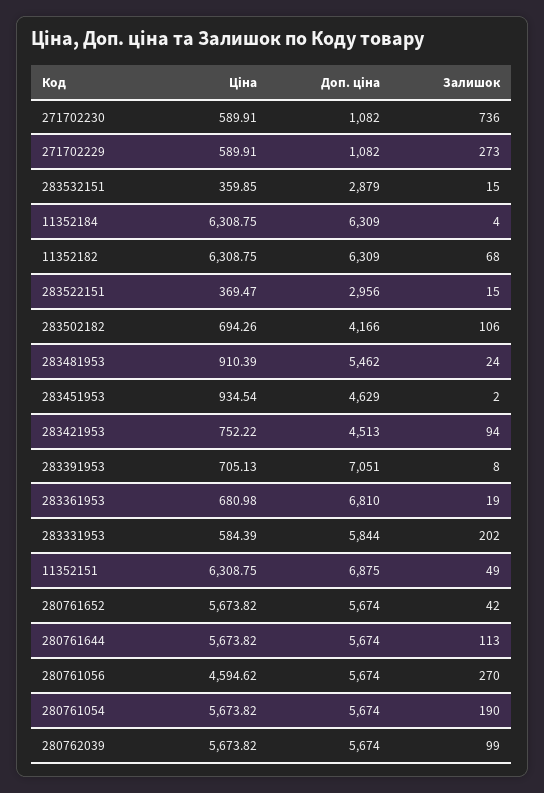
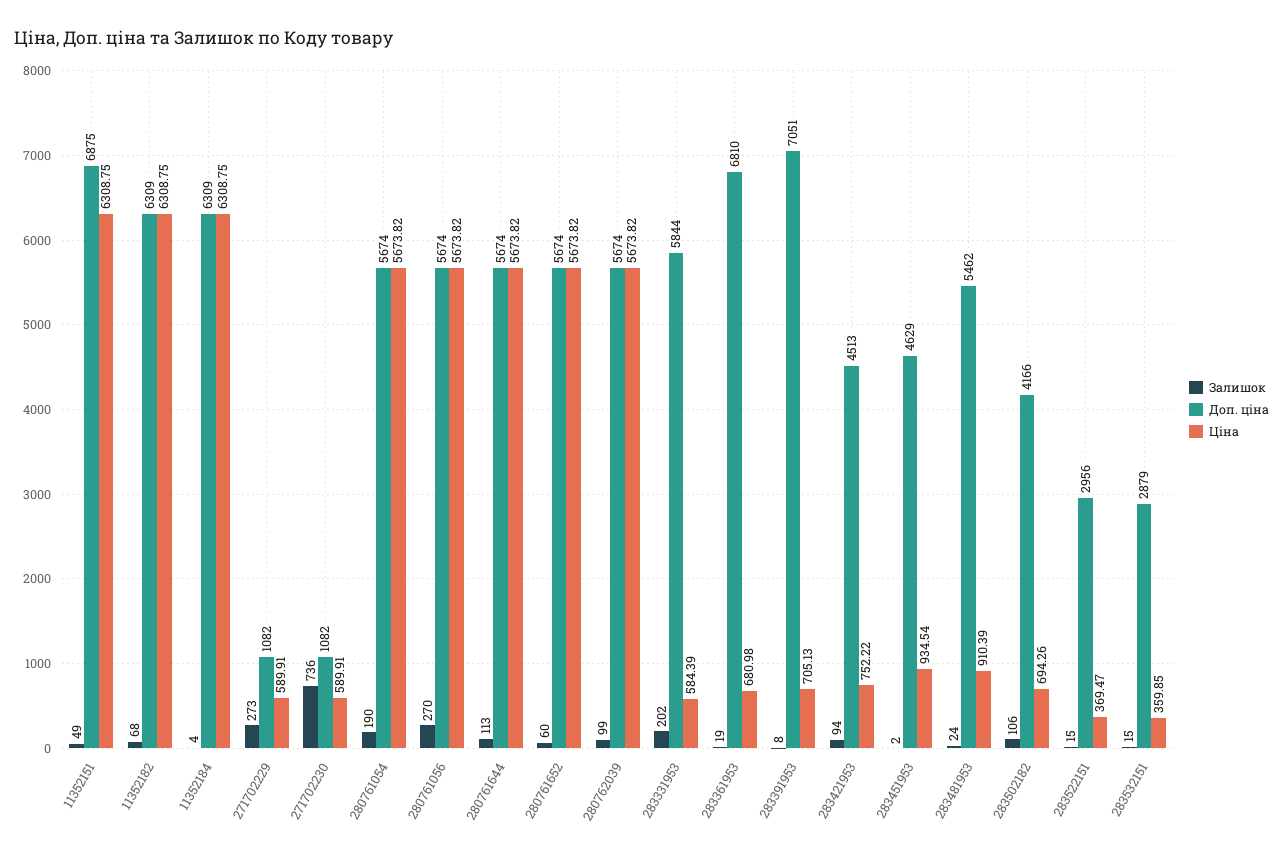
  {
    "Ціна": {
      "271702230": 589.91,
      "271702229": 589.91,
      "283532151": 359.85,
      "11352184": 6308.75,
      "11352182": 6308.75,
      "283522151": 369.47,
      "283502182": 694.26,
      "283481953": 910.39,
      "283451953": 934.54,
      "283421953": 752.22,
      "283391953": 705.13,
      "283361953": 680.98,
      "283331953": 584.39,
      "11352151": 6308.75,
      "280761652": 5673.82,
      "280761644": 5673.82,
-     "280761056": 4594.62,
+     "280761056": 5673.82,
      "280761054": 5673.82,
      "280762039": 5673.82
    },
    "Доп. ціна": {
      "271702230": 1082,
      "271702229": 1082,
      "283532151": 2879,
      "11352184": 6309,
      "11352182": 6309,
      "283522151": 2956,
      "283502182": 4166,
      "283481953": 5462,
      "283451953": 4629,
      "283421953": 4513,
      "283391953": 7051,
      "283361953": 6810,
      "283331953": 5844,
      "11352151": 6875,
      "280761652": 5674,
      "280761644": 5674,
      "280761056": 5674,
      "280761054": 5674,
      "280762039": 5674
    },
    "Залишок": {
      "271702230": 736,
      "271702229": 273,
      "283532151": 15,
      "11352184": 4,
      "11352182": 68,
      "283522151": 15,
      "283502182": 106,
      "283481953": 24,
      "283451953": 2,
      "283421953": 94,
      "283391953": 8,
      "283361953": 19,
      "283331953": 202,
      "11352151": 49,
-     "280761652": 42,
+     "280761652": 60,
      "280761644": 113,
      "280761056": 270,
      "280761054": 190,
      "280762039": 99
    }
  }

